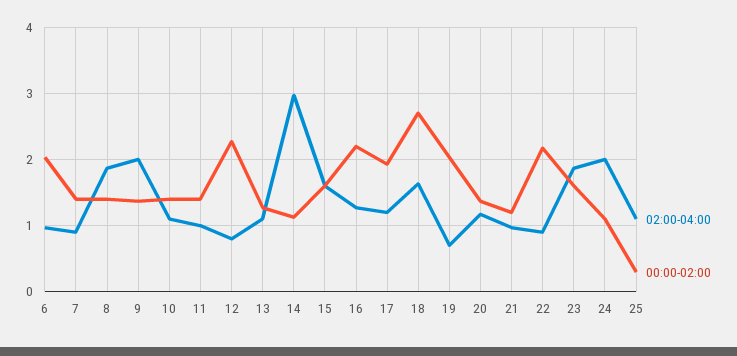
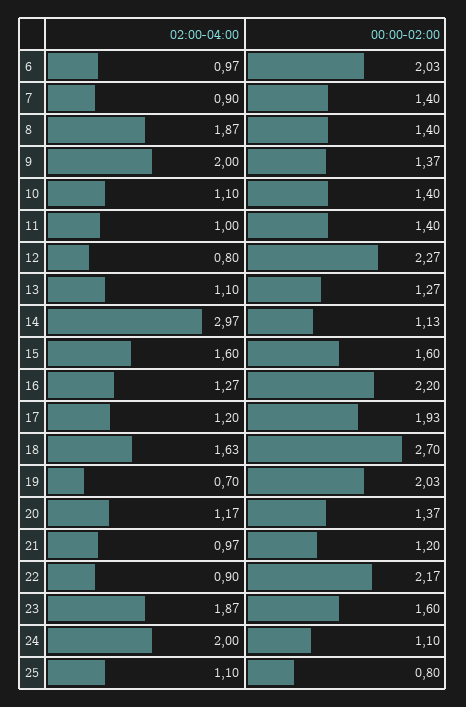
  {
    "02:00-04:00": {
      "6": 0.97,
      "7": 0.9,
      "8": 1.87,
      "9": 2,
      "10": 1.1,
      "11": 1,
      "12": 0.8,
      "13": 1.1,
      "14": 2.97,
      "15": 1.6,
      "16": 1.27,
      "17": 1.2,
      "18": 1.63,
      "19": 0.7,
      "20": 1.17,
      "21": 0.97,
      "22": 0.9,
      "23": 1.87,
      "24": 2,
      "25": 1.1
    },
    "00:00-02:00": {
      "6": 2.03,
      "7": 1.4,
      "8": 1.4,
      "9": 1.37,
      "10": 1.4,
      "11": 1.4,
      "12": 2.27,
      "13": 1.27,
      "14": 1.13,
      "15": 1.6,
      "16": 2.2,
      "17": 1.93,
      "18": 2.7,
      "19": 2.03,
      "20": 1.37,
      "21": 1.2,
      "22": 2.17,
      "23": 1.6,
      "24": 1.1,
-     "25": 0.3
+     "25": 0.8
    }
  }

